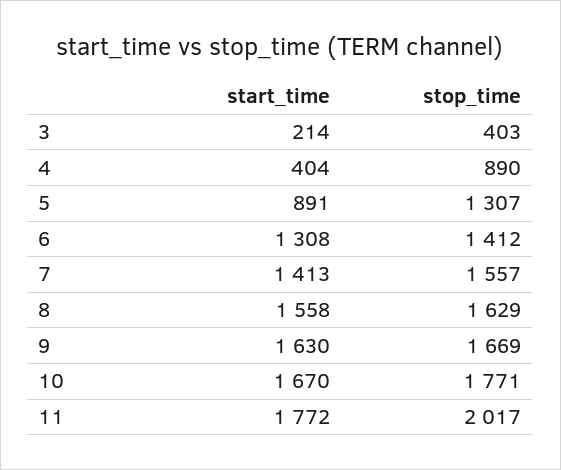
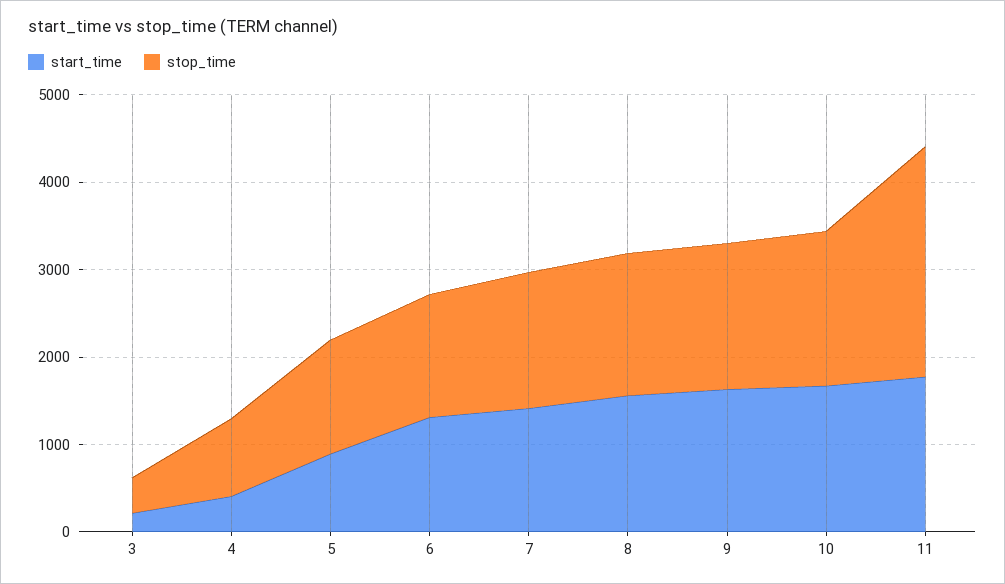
  {
    "start_time": {
      "3": 214,
      "4": 404,
      "5": 891,
      "6": 1308,
      "7": 1413,
      "8": 1558,
      "9": 1630,
      "10": 1670,
      "11": 1772
    },
    "stop_time": {
      "3": 403,
      "4": 890,
      "5": 1307,
      "6": 1412,
      "7": 1557,
      "8": 1629,
      "9": 1669,
      "10": 1771,
-     "11": 2017
+     "11": 2600
    }
  }

